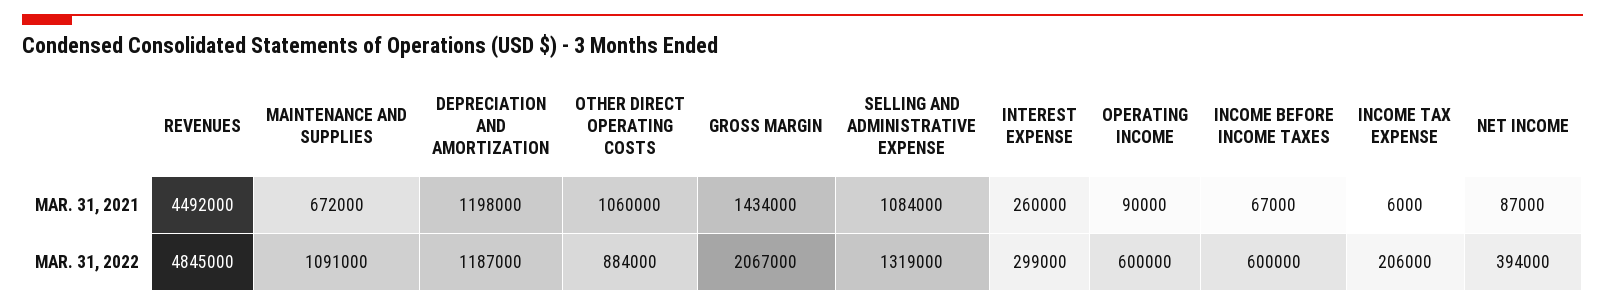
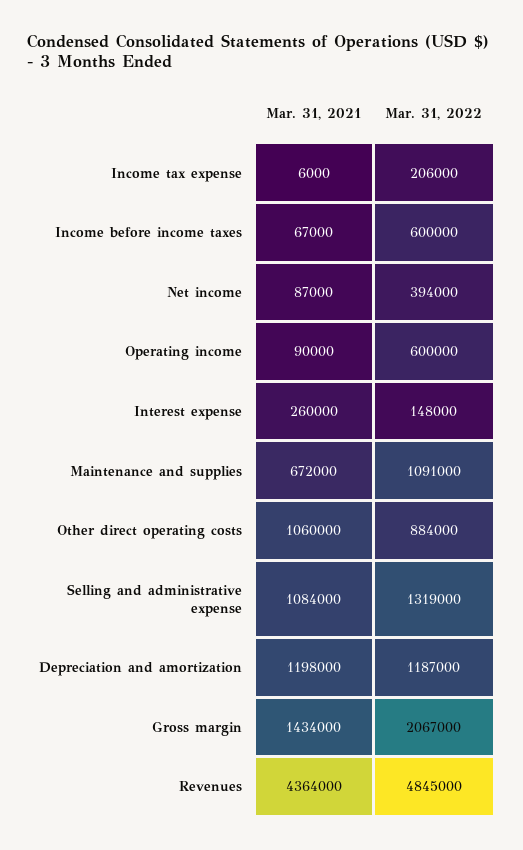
  {
    "REVENUES": {
-     "MAR. 31, 2021": 4492000,
+     "MAR. 31, 2021": 4364000,
      "MAR. 31, 2022": 4845000
    },
    "MAINTENANCE AND SUPPLIES": {
      "MAR. 31, 2021": 672000,
      "MAR. 31, 2022": 1091000
    },
    "DEPRECIATION AND AMORTIZATION": {
      "MAR. 31, 2021": 1198000,
      "MAR. 31, 2022": 1187000
    },
    "OTHER DIRECT OPERATING COSTS": {
      "MAR. 31, 2021": 1060000,
      "MAR. 31, 2022": 884000
    },
    "GROSS MARGIN": {
      "MAR. 31, 2021": 1434000,
      "MAR. 31, 2022": 2067000
    },
    "SELLING AND ADMINISTRATIVE EXPENSE": {
      "MAR. 31, 2021": 1084000,
      "MAR. 31, 2022": 1319000
    },
    "INTEREST EXPENSE": {
      "MAR. 31, 2021": 260000,
-     "MAR. 31, 2022": 299000
+     "MAR. 31, 2022": 148000
    },
    "OPERATING INCOME": {
      "MAR. 31, 2021": 90000,
      "MAR. 31, 2022": 600000
    },
    "INCOME BEFORE INCOME TAXES": {
      "MAR. 31, 2021": 67000,
      "MAR. 31, 2022": 600000
    },
    "INCOME TAX EXPENSE": {
      "MAR. 31, 2021": 6000,
      "MAR. 31, 2022": 206000
    },
    "NET INCOME": {
      "MAR. 31, 2021": 87000,
      "MAR. 31, 2022": 394000
    }
  }

